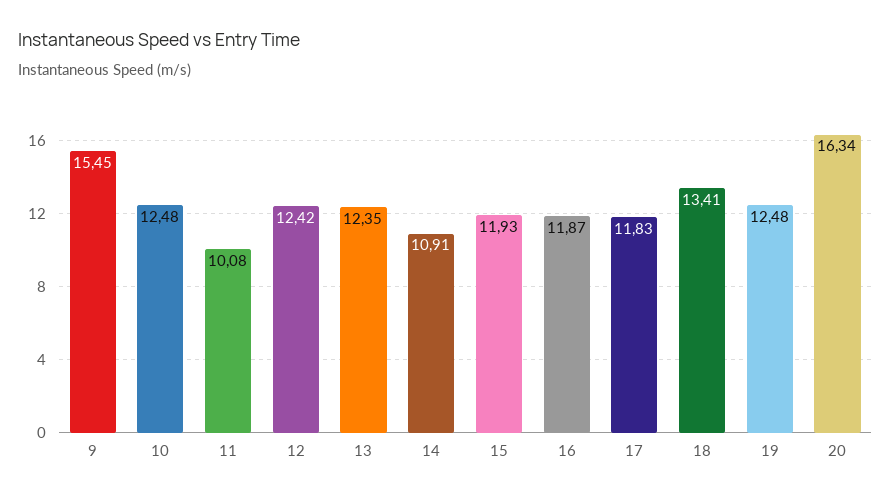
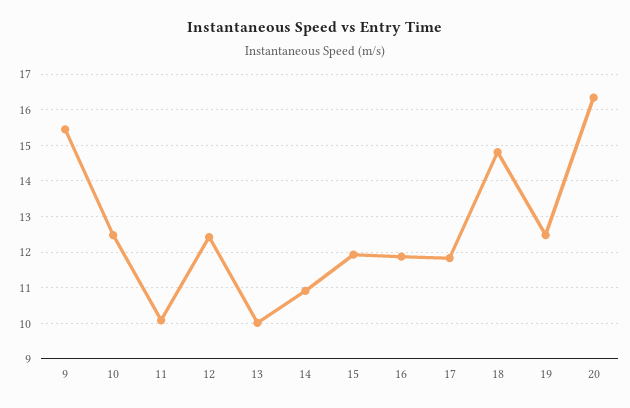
  {
    "9": 15.45,
    "10": 12.48,
    "11": 10.08,
    "12": 12.42,
-   "13": 12.35,
+   "13": 10,
    "14": 10.91,
    "15": 11.93,
    "16": 11.87,
    "17": 11.83,
-   "18": 13.41,
+   "18": 14.8,
    "19": 12.48,
    "20": 16.34
  }

